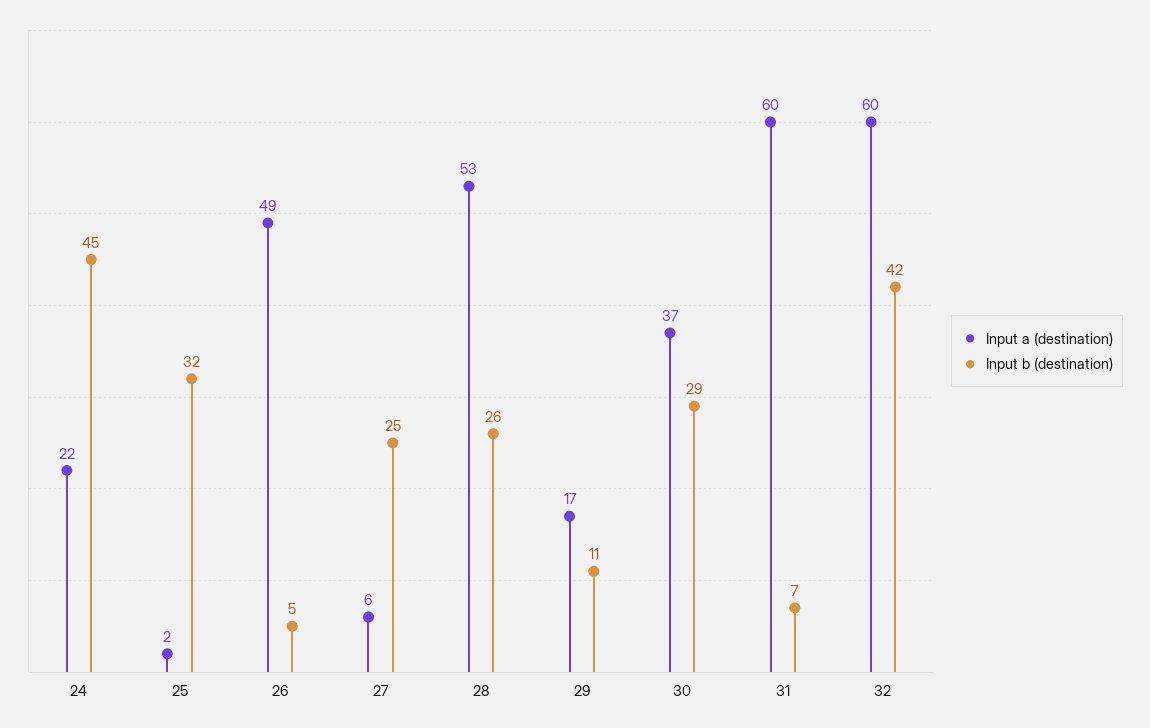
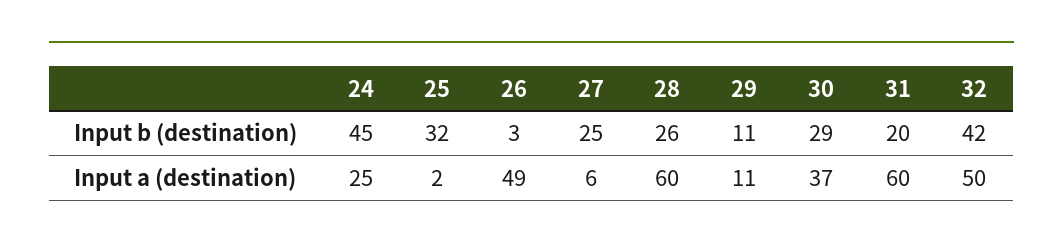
  {
    "Input a (destination)": {
-     "24": 22,
+     "24": 25,
      "25": 2,
      "26": 49,
      "27": 6,
-     "28": 53,
+     "28": 60,
-     "29": 17,
+     "29": 11,
      "30": 37,
      "31": 60,
-     "32": 60
+     "32": 50
    },
    "Input b (destination)": {
      "24": 45,
      "25": 32,
-     "26": 5,
+     "26": 3,
      "27": 25,
      "28": 26,
      "29": 11,
      "30": 29,
-     "31": 7,
+     "31": 20,
      "32": 42
    }
  }

